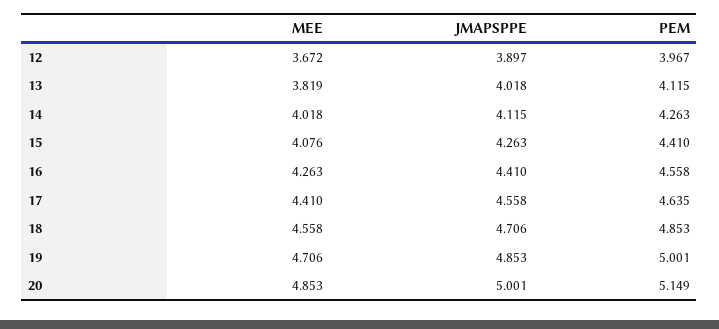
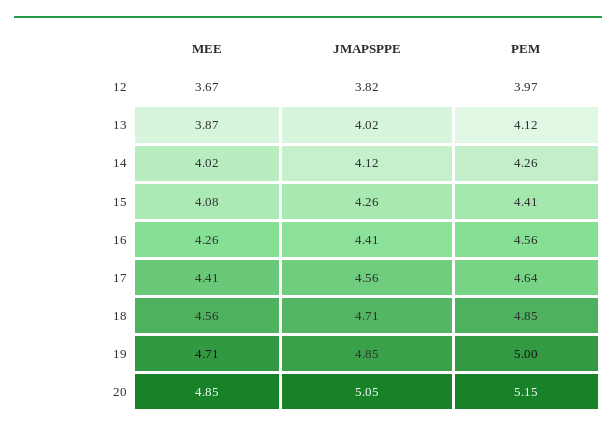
  {
    "MEE": {
      "12": 3.672,
-     "13": 3.819,
+     "13": 3.87,
      "14": 4.018,
      "15": 4.076,
      "16": 4.263,
      "17": 4.41,
      "18": 4.558,
      "19": 4.706,
      "20": 4.853
    },
    "JMAPSPPE": {
-     "12": 3.897,
+     "12": 3.82,
      "13": 4.018,
      "14": 4.115,
      "15": 4.263,
      "16": 4.41,
      "17": 4.558,
      "18": 4.706,
      "19": 4.853,
-     "20": 5.001
+     "20": 5.05
    },
    "PEM": {
      "12": 3.967,
      "13": 4.115,
      "14": 4.263,
      "15": 4.41,
      "16": 4.558,
      "17": 4.635,
      "18": 4.853,
      "19": 5.001,
      "20": 5.149
    }
  }

